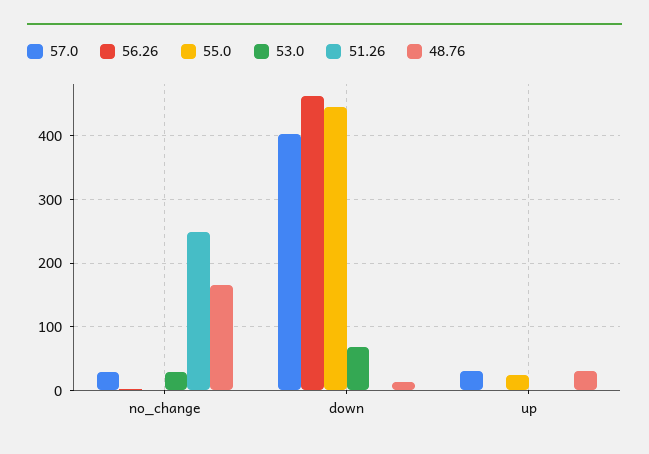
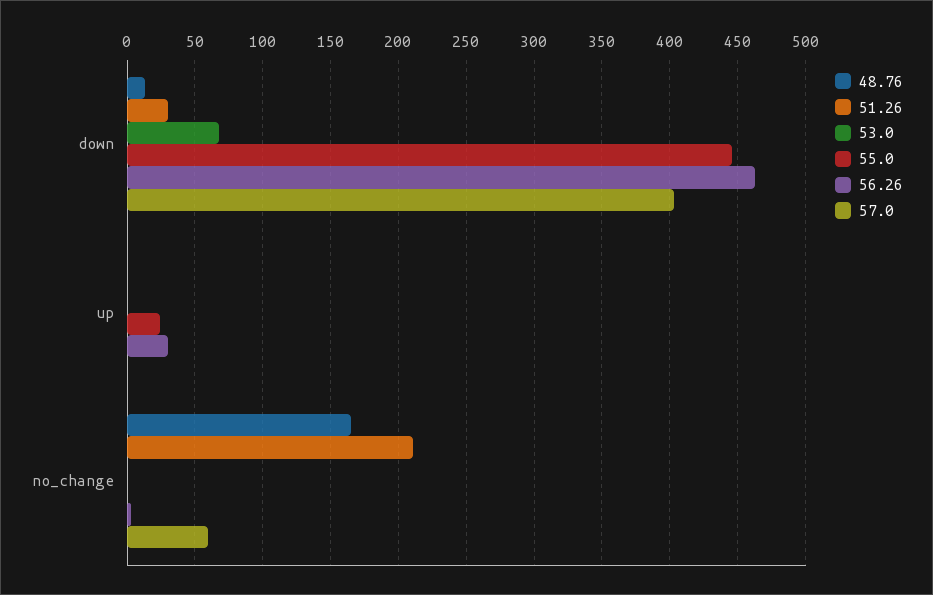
  {
    "57.0": {
-     "no_change": 30,
+     "no_change": 60,
      "down": 405,
-     "up": 30
+     "up": 0
    },
    "56.26": {
      "no_change": 5,
      "down": 465,
-     "up": 0
+     "up": 30
    },
    "55.0": {
      "no_change": 0,
      "down": 445,
      "up": 25
    },
    "53.0": {
-     "no_change": 30,
+     "no_change": 0,
      "down": 70,
      "up": 0
    },
    "51.26": {
-     "no_change": 250,
+     "no_change": 210,
-     "down": 0,
+     "down": 30,
      "up": 0
    },
    "48.76": {
      "no_change": 165,
      "down": 15,
-     "up": 30
+     "up": 0
    }
  }

